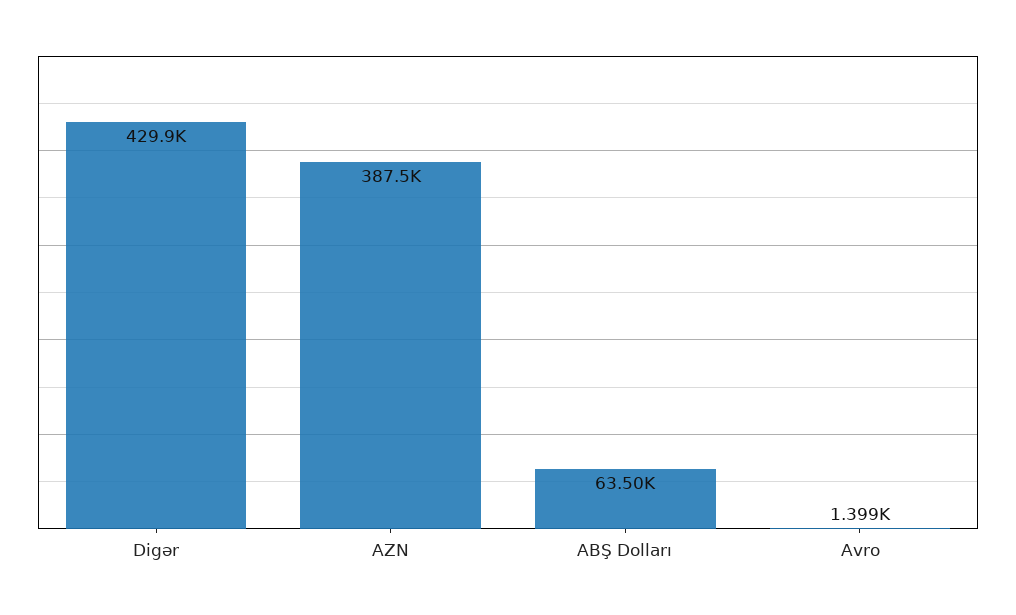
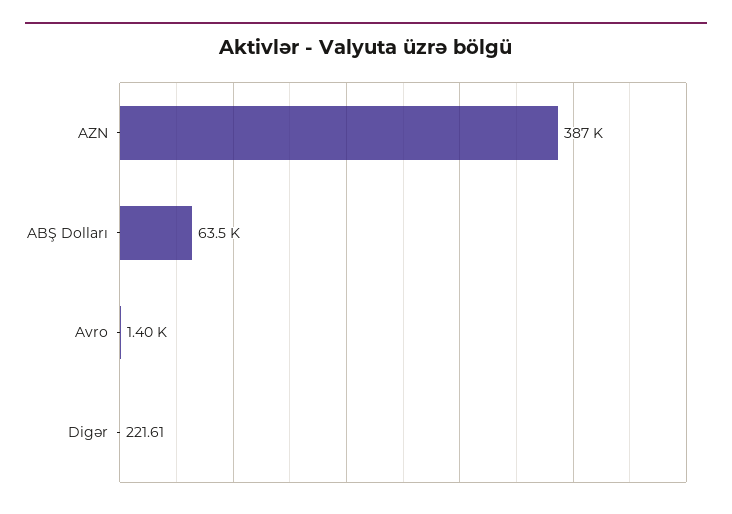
  {
-   "Digər": 429900,
+   "Digər": 221.61,
    "AZN": 387500,
    "ABŞ Dolları": 63500,
    "Avro": 1399
  }

